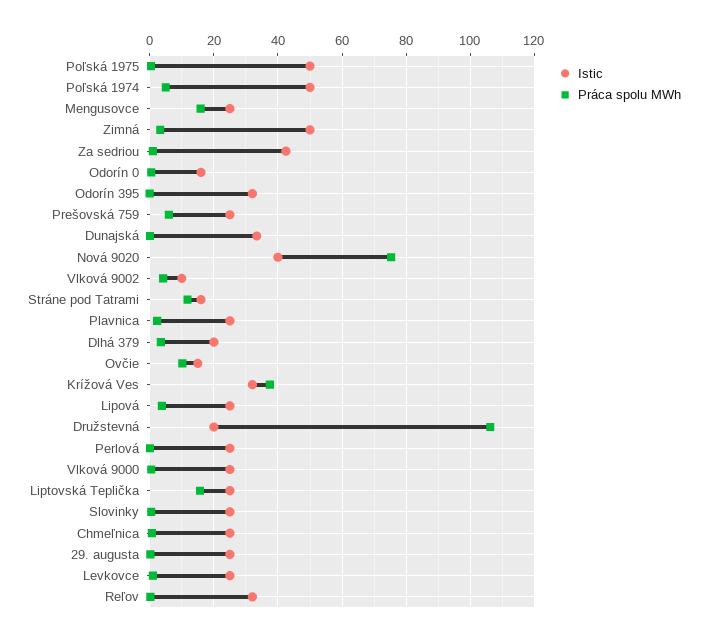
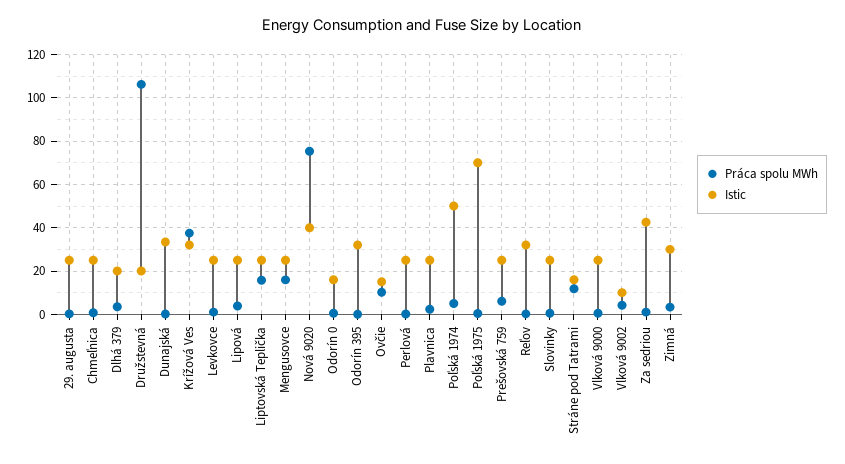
  {
    "Istic": {
-     "Poľská 1975": 50,
+     "Poľská 1975": 70,
      "Poľská 1974": 50,
      "Mengusovce": 26,
-     "Zimná": 50,
+     "Zimná": 30,
      "Za sedriou": 42,
      "Odorín 0": 16,
      "Odorín 395": 32,
      "Prešovská 759": 26,
      "Dunajská": 34,
      "Nová 9020": 40,
      "Vlková 9002": 10,
      "Stráne pod Tatrami": 16,
      "Plavnica": 26,
      "Dlhá 379": 20,
      "Ovčie": 16,
      "Krížová Ves": 32,
      "Lipová": 26,
      "Družstevná": 20,
      "Perlová": 26,
      "Vlková 9000": 26,
      "Liptovská Teplička": 26,
      "Slovinky": 26,
      "Chmeľnica": 26,
      "29. augusta": 26,
      "Levkovce": 26,
      "Reľov": 32
    },
    "Práca spolu MWh": {
      "Poľská 1975": 0,
      "Poľská 1974": 6,
      "Mengusovce": 16,
      "Zimná": 4,
      "Za sedriou": 2,
      "Odorín 0": 0,
      "Odorín 395": 0,
      "Prešovská 759": 6,
      "Dunajská": 0,
      "Nová 9020": 76,
      "Vlková 9002": 4,
      "Stráne pod Tatrami": 12,
      "Plavnica": 2,
      "Dlhá 379": 4,
      "Ovčie": 10,
      "Krížová Ves": 38,
      "Lipová": 4,
      "Družstevná": 106,
      "Perlová": 0,
      "Vlková 9000": 0,
      "Liptovská Teplička": 16,
      "Slovinky": 0,
      "Chmeľnica": 0,
      "29. augusta": 0,
      "Levkovce": 2,
      "Reľov": 0
    }
  }

